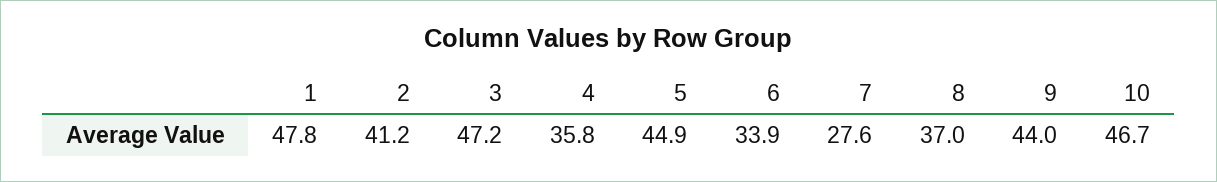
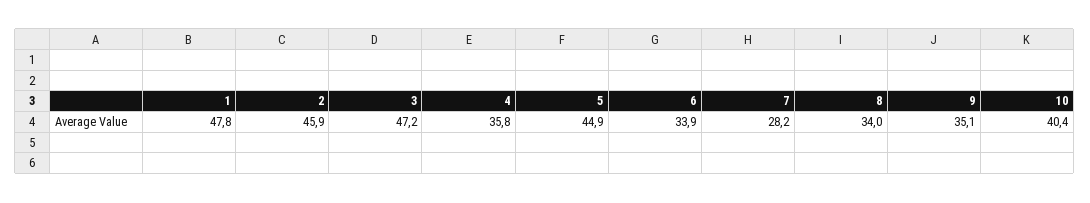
  {
    "1": 47.8,
-   "2": 41.2,
+   "2": 45.9,
    "3": 47.2,
    "4": 35.8,
    "5": 44.9,
    "6": 33.9,
-   "7": 27.6,
+   "7": 28.2,
-   "8": 37,
+   "8": 34,
-   "9": 44,
+   "9": 35.1,
-   "10": 46.7
+   "10": 40.4
  }

